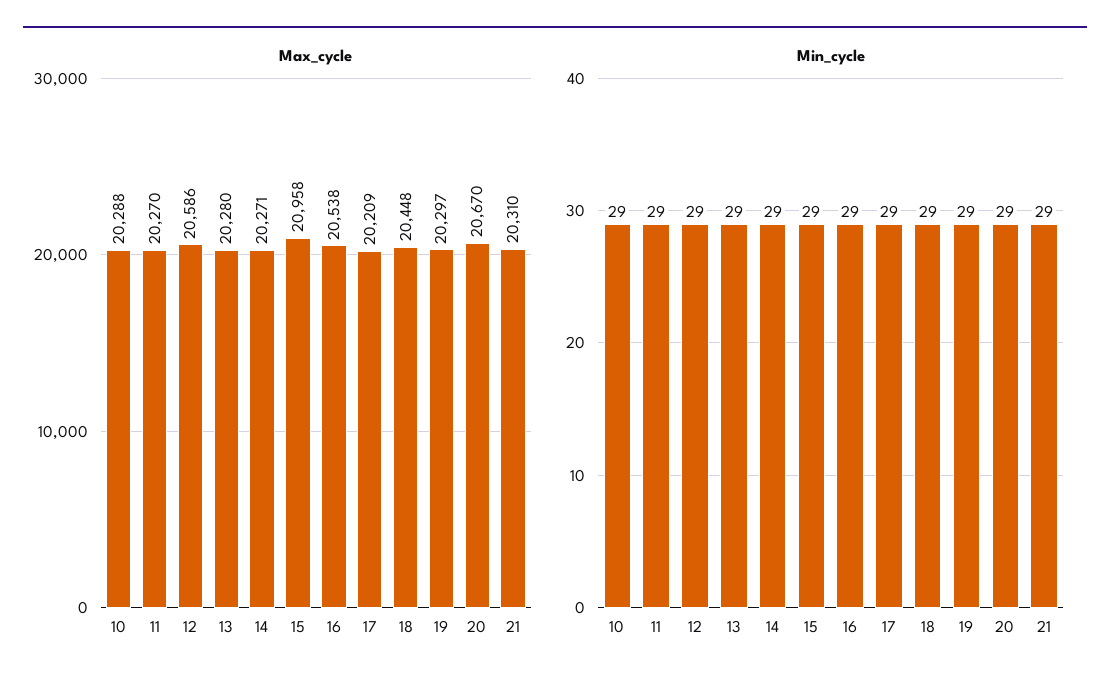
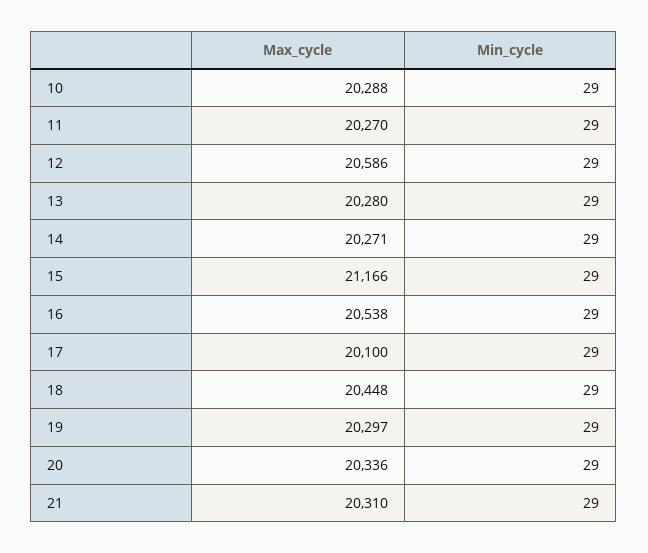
  {
    "Max_cycle": {
      "10": 20288,
      "11": 20270,
      "12": 20586,
      "13": 20280,
      "14": 20271,
-     "15": 20958,
+     "15": 21166,
      "16": 20538,
-     "17": 20209,
+     "17": 20100,
      "18": 20448,
      "19": 20297,
-     "20": 20670,
+     "20": 20336,
      "21": 20310
    },
    "Min_cycle": {
      "10": 29,
      "11": 29,
      "12": 29,
      "13": 29,
      "14": 29,
      "15": 29,
      "16": 29,
      "17": 29,
      "18": 29,
      "19": 29,
      "20": 29,
      "21": 29
    }
  }

